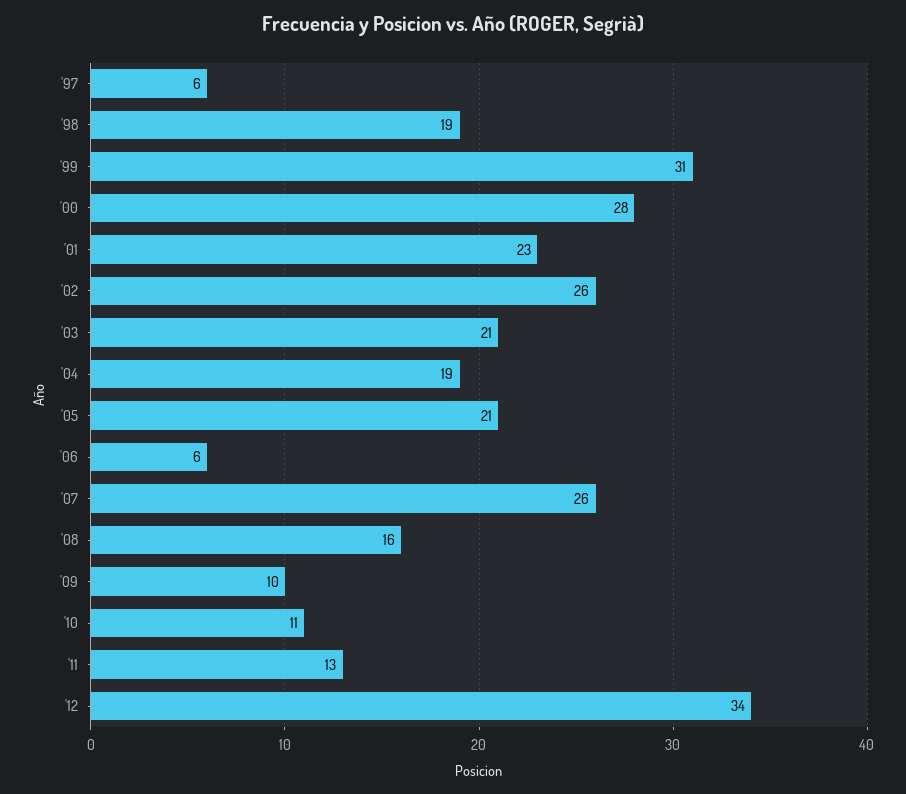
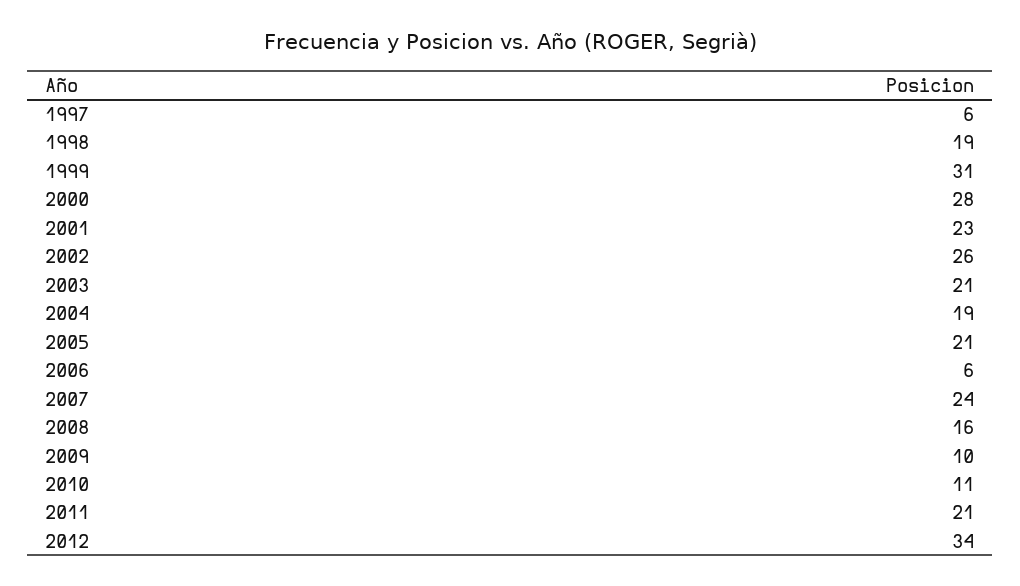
  {
    "'97": 6,
    "'98": 19,
    "'99": 31,
    "'00": 28,
    "'01": 23,
    "'02": 26,
    "'03": 21,
    "'04": 19,
    "'05": 21,
    "'06": 6,
-   "'07": 26,
+   "'07": 24,
    "'08": 16,
    "'09": 10,
    "'10": 11,
-   "'11": 13,
+   "'11": 21,
    "'12": 34
  }

